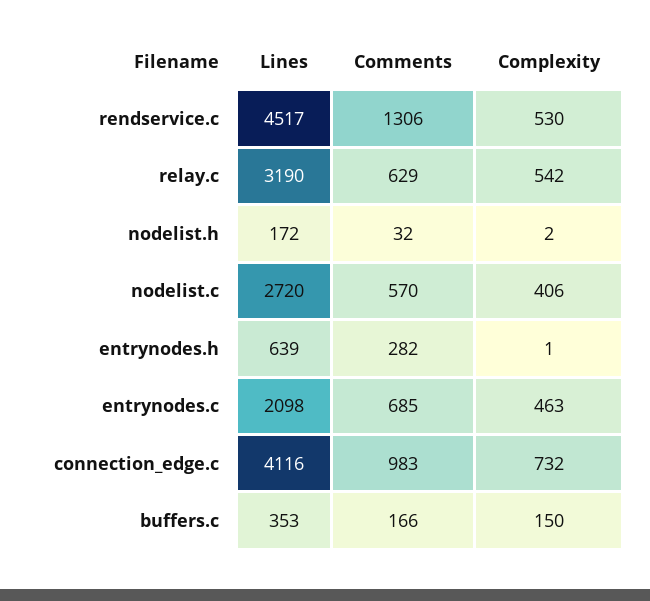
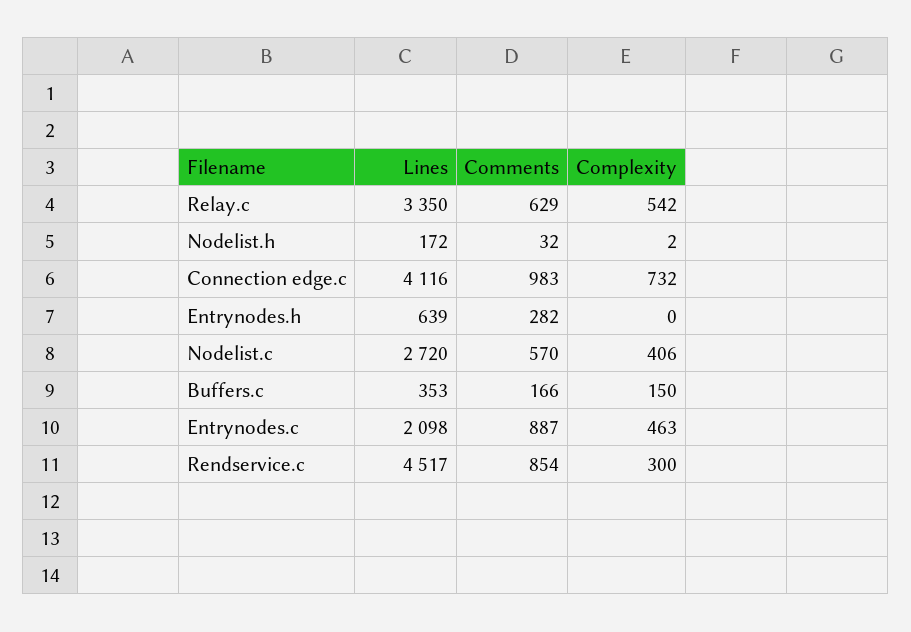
  {
    "Lines": {
      "rendservice.c": 4517,
-     "relay.c": 3190,
+     "relay.c": 3350,
      "nodelist.h": 172,
      "nodelist.c": 2720,
      "entrynodes.h": 639,
      "entrynodes.c": 2098,
      "connection_edge.c": 4116,
      "buffers.c": 353
    },
    "Comments": {
-     "rendservice.c": 1306,
+     "rendservice.c": 854,
      "relay.c": 629,
      "nodelist.h": 32,
      "nodelist.c": 570,
      "entrynodes.h": 282,
-     "entrynodes.c": 685,
+     "entrynodes.c": 887,
      "connection_edge.c": 983,
      "buffers.c": 166
    },
    "Complexity": {
-     "rendservice.c": 530,
+     "rendservice.c": 300,
      "relay.c": 542,
      "nodelist.h": 2,
      "nodelist.c": 406,
-     "entrynodes.h": 1,
+     "entrynodes.h": 0,
      "entrynodes.c": 463,
      "connection_edge.c": 732,
      "buffers.c": 150
    }
  }

